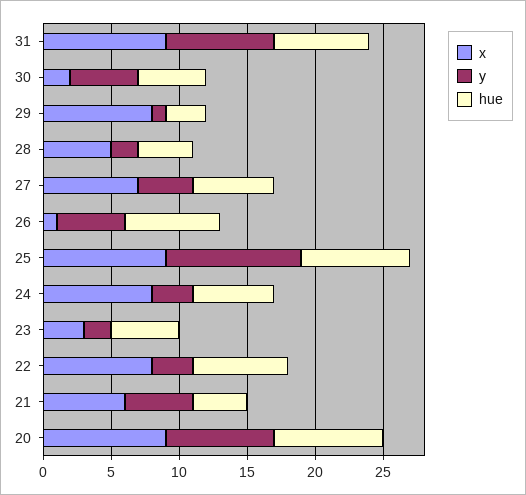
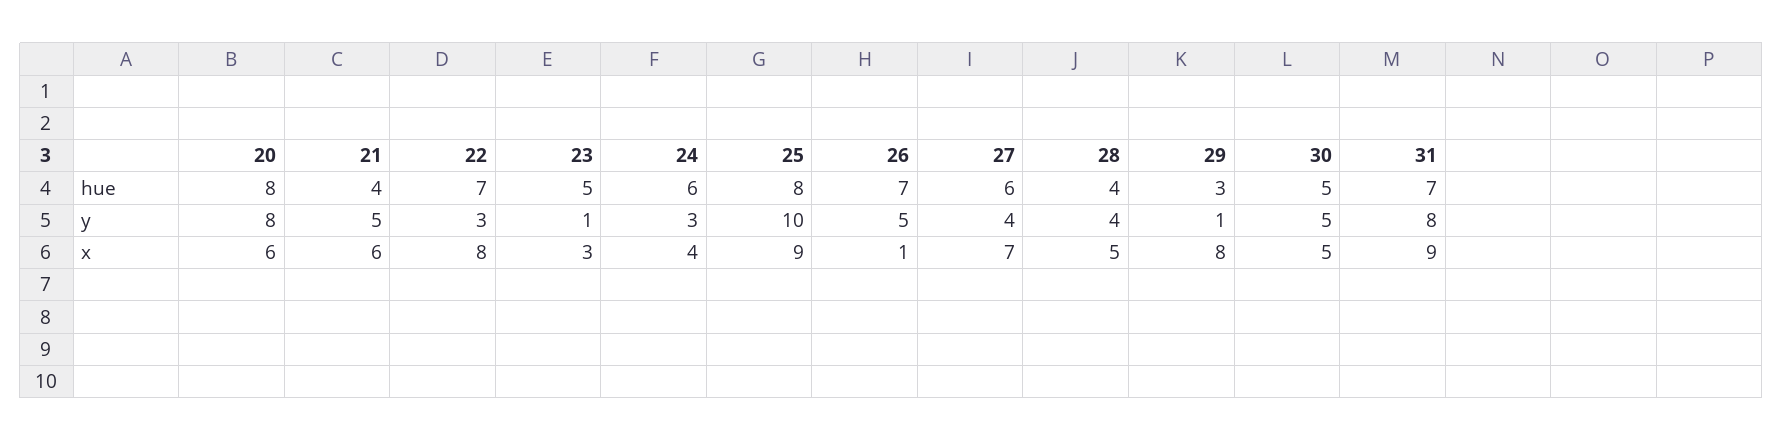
  {
    "x": {
      "31": 9,
-     "30": 2,
+     "30": 5,
      "29": 8,
      "28": 5,
      "27": 7,
      "26": 1,
      "25": 9,
-     "24": 8,
+     "24": 4,
      "23": 3,
      "22": 8,
      "21": 6,
-     "20": 9
+     "20": 6
    },
    "y": {
      "31": 8,
      "30": 5,
      "29": 1,
-     "28": 2,
+     "28": 4,
      "27": 4,
      "26": 5,
      "25": 10,
      "24": 3,
-     "23": 2,
+     "23": 1,
      "22": 3,
      "21": 5,
      "20": 8
    },
    "hue": {
      "31": 7,
      "30": 5,
      "29": 3,
      "28": 4,
      "27": 6,
      "26": 7,
      "25": 8,
      "24": 6,
      "23": 5,
      "22": 7,
      "21": 4,
      "20": 8
    }
  }

